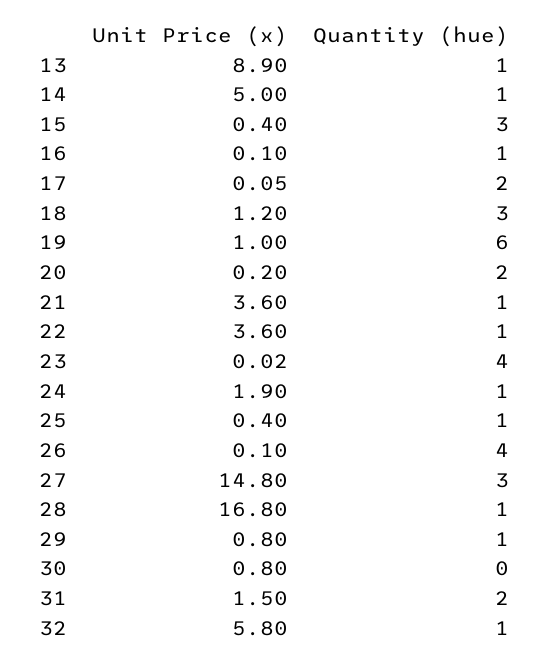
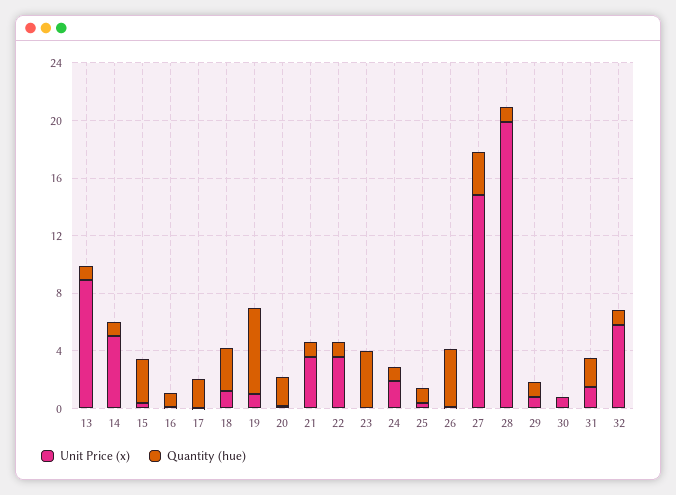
  {
    "Unit Price (x)": {
      "13": 8.9,
      "14": 5,
      "15": 0.4,
      "16": 0.1,
      "17": 0.05,
      "18": 1.2,
      "19": 1,
      "20": 0.2,
      "21": 3.6,
      "22": 3.6,
      "23": 0.02,
      "24": 1.9,
      "25": 0.4,
      "26": 0.1,
      "27": 14.8,
-     "28": 16.8,
+     "28": 20,
      "29": 0.8,
      "30": 0.8,
      "31": 1.5,
      "32": 5.8
    },
    "Quantity (hue)": {
      "13": 1,
      "14": 1,
      "15": 3,
      "16": 1,
      "17": 2,
      "18": 3,
      "19": 6,
      "20": 2,
      "21": 1,
      "22": 1,
      "23": 4,
      "24": 1,
      "25": 1,
      "26": 4,
      "27": 3,
      "28": 1,
      "29": 1,
      "30": 0,
      "31": 2,
      "32": 1
    }
  }

